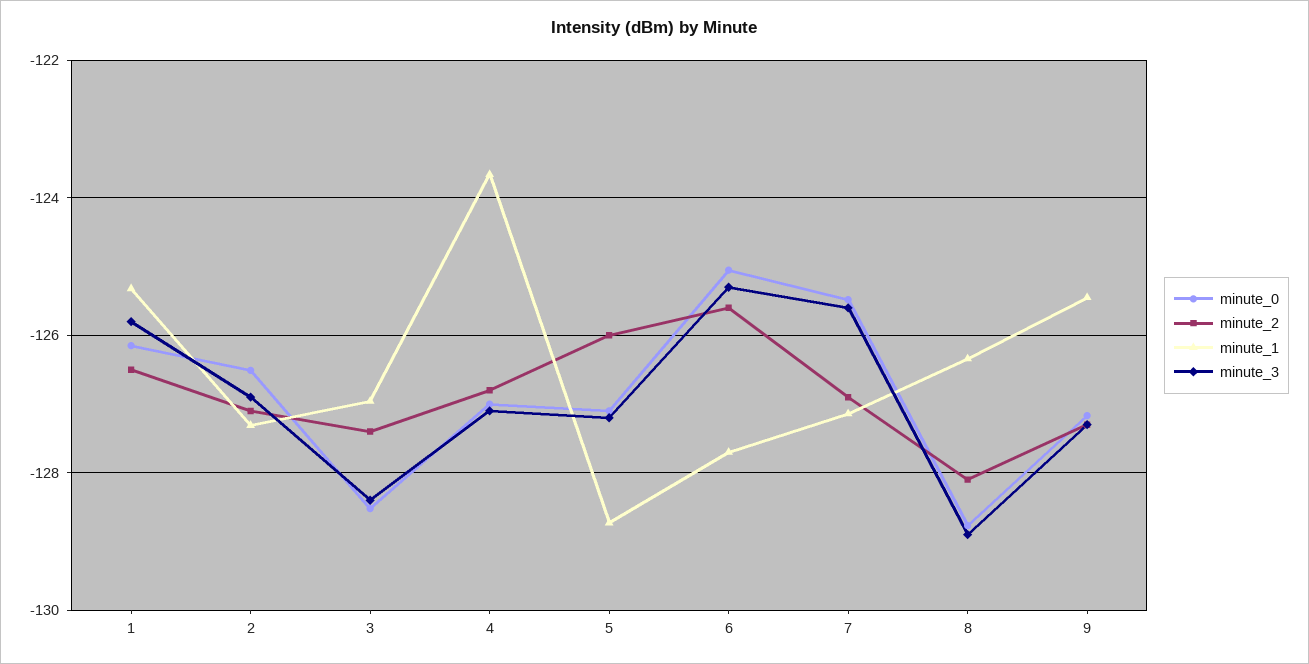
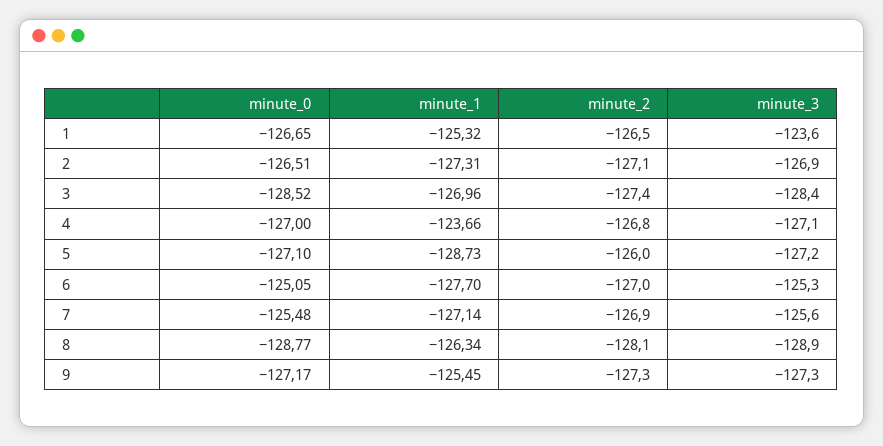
  {
    "minute_0": {
-     "1": -126.2,
+     "1": -126.65,
      "2": -126.51,
      "3": -128.52,
      "4": -127,
      "5": -127.1,
      "6": -125.05,
      "7": -125.48,
      "8": -128.77,
      "9": -127.17
    },
    "minute_2": {
      "1": -126.5,
      "2": -127.1,
      "3": -127.4,
      "4": -126.8,
      "5": -126,
-     "6": -125.6,
+     "6": -127,
      "7": -126.9,
      "8": -128.1,
      "9": -127.3
    },
    "minute_1": {
      "1": -125.32,
      "2": -127.31,
      "3": -126.96,
      "4": -123.66,
      "5": -128.73,
      "6": -127.7,
      "7": -127.14,
      "8": -126.34,
      "9": -125.45
    },
    "minute_3": {
-     "1": -125.8,
+     "1": -123.6,
      "2": -126.9,
      "3": -128.4,
      "4": -127.1,
      "5": -127.2,
      "6": -125.3,
      "7": -125.6,
      "8": -128.9,
      "9": -127.3
    }
  }

